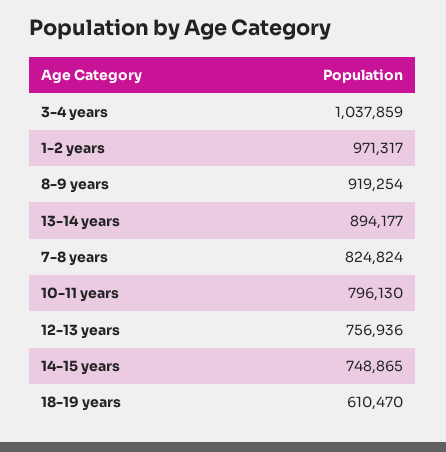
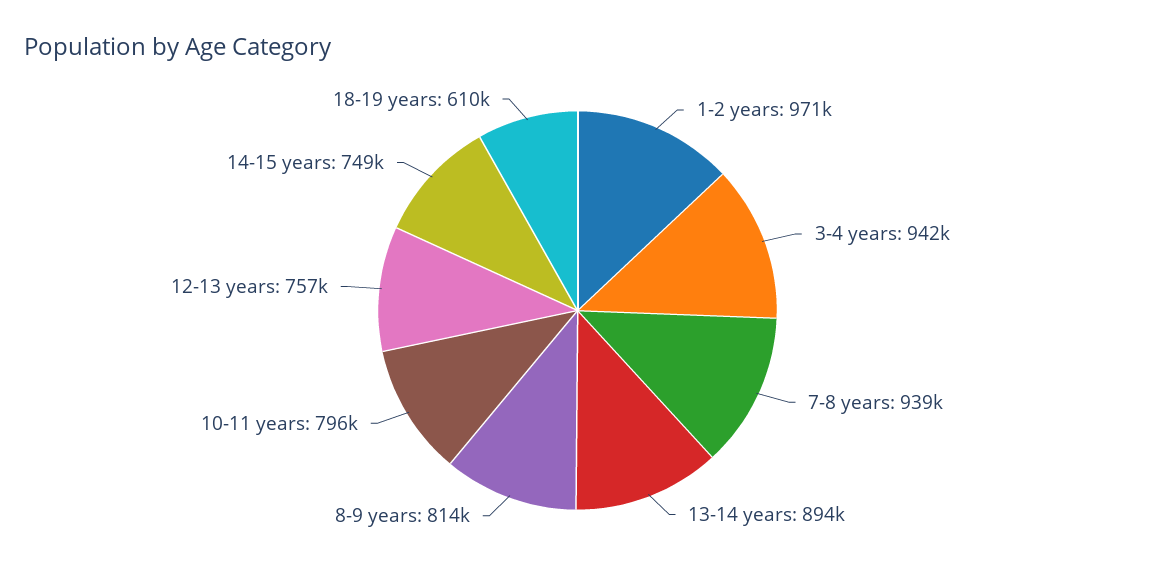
  {
-   "3-4 years": 1037859,
+   "3-4 years": 942000,
    "1-2 years": 971317,
-   "8-9 years": 919254,
+   "8-9 years": 814000,
    "13-14 years": 894177,
-   "7-8 years": 824824,
+   "7-8 years": 939000,
    "10-11 years": 796130,
    "12-13 years": 756936,
    "14-15 years": 748865,
    "18-19 years": 610470
  }

